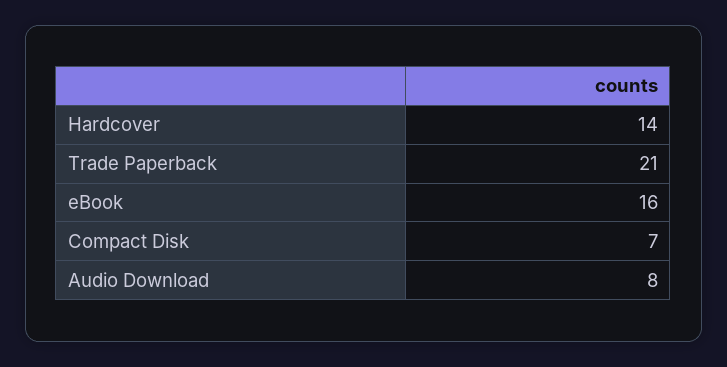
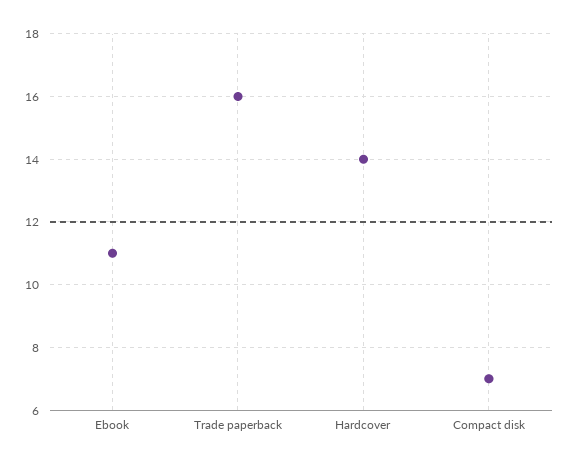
  {
    "Hardcover": 14,
-   "Trade Paperback": 21,
+   "Trade Paperback": 16,
-   "eBook": 16,
+   "eBook": 11,
-   "Compact Disk": 7,
+   "Compact Disk": 7
-   "Audio Download": 8
  }

